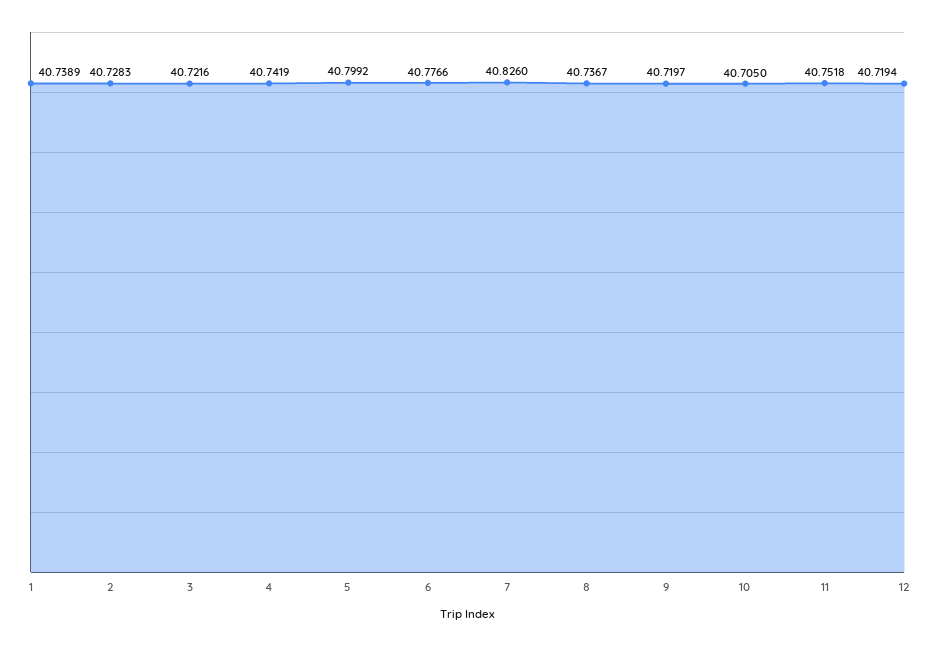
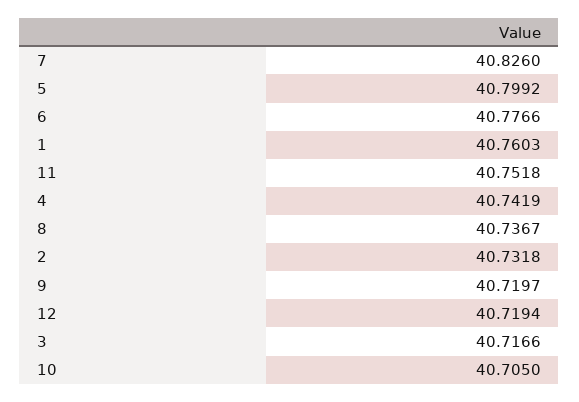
  {
-   "1": 40.7389,
+   "1": 40.7603,
-   "2": 40.7283,
+   "2": 40.7318,
-   "3": 40.7216,
+   "3": 40.7166,
    "4": 40.7419,
    "5": 40.7992,
    "6": 40.7766,
    "7": 40.826,
    "8": 40.7367,
    "9": 40.7197,
    "10": 40.705,
    "11": 40.7518,
    "12": 40.7194
  }

